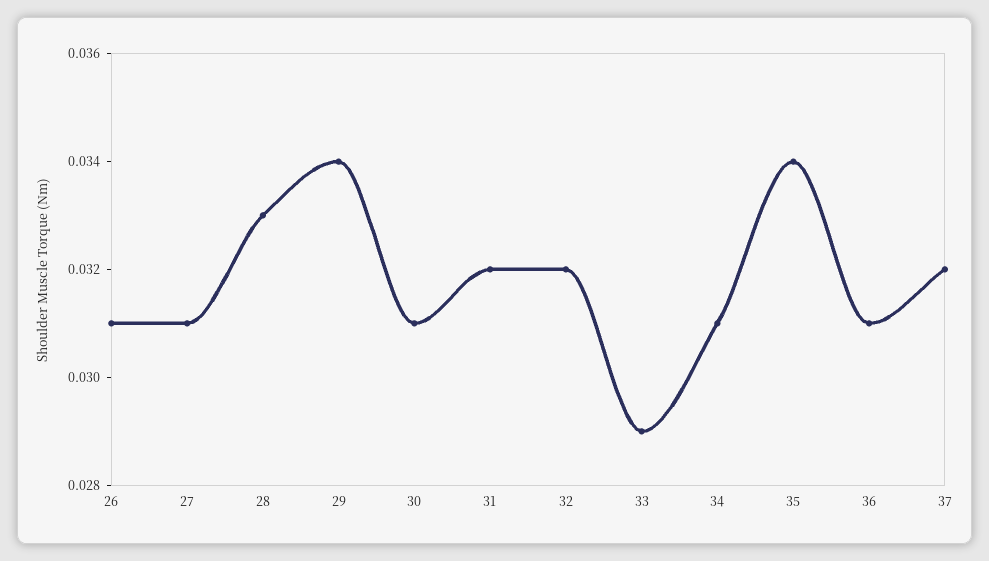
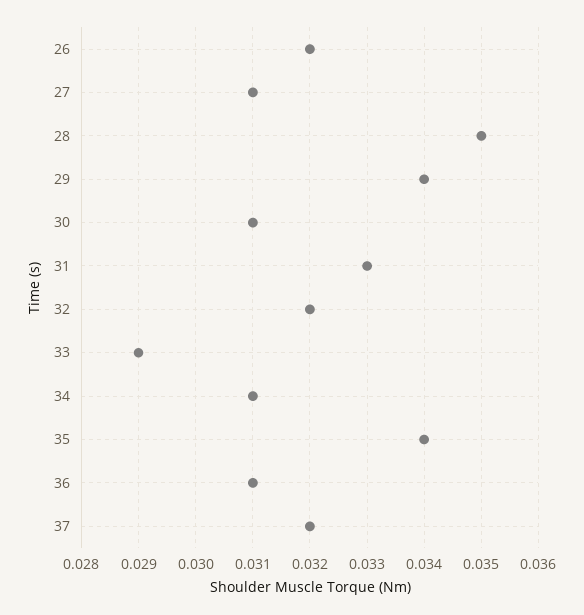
  {
-   "26": 0.031,
+   "26": 0.032,
    "27": 0.031,
-   "28": 0.033,
+   "28": 0.035,
    "29": 0.034,
    "30": 0.031,
-   "31": 0.032,
+   "31": 0.033,
    "32": 0.032,
    "33": 0.029,
    "34": 0.031,
    "35": 0.034,
    "36": 0.031,
    "37": 0.032
  }

